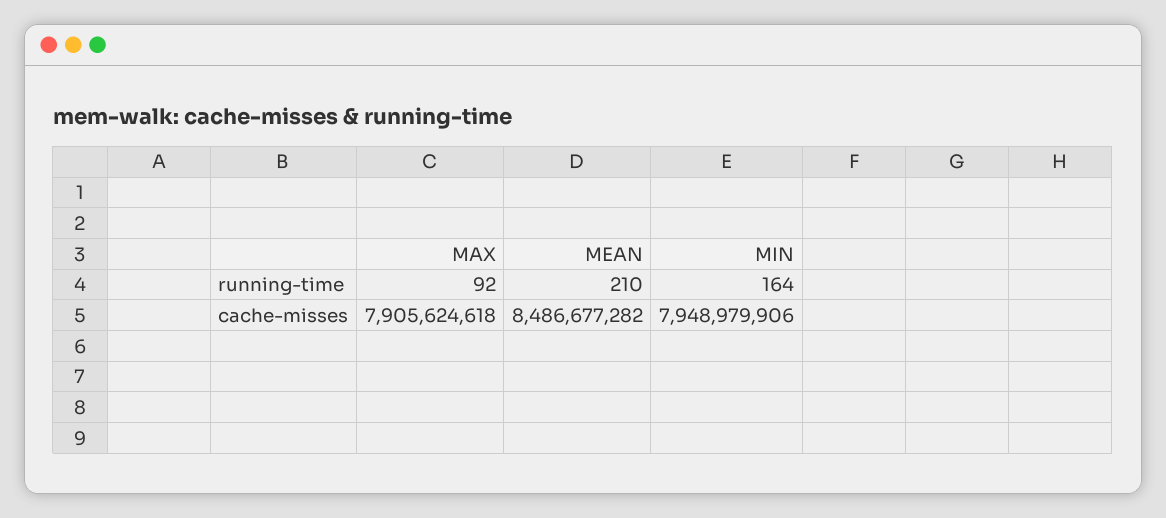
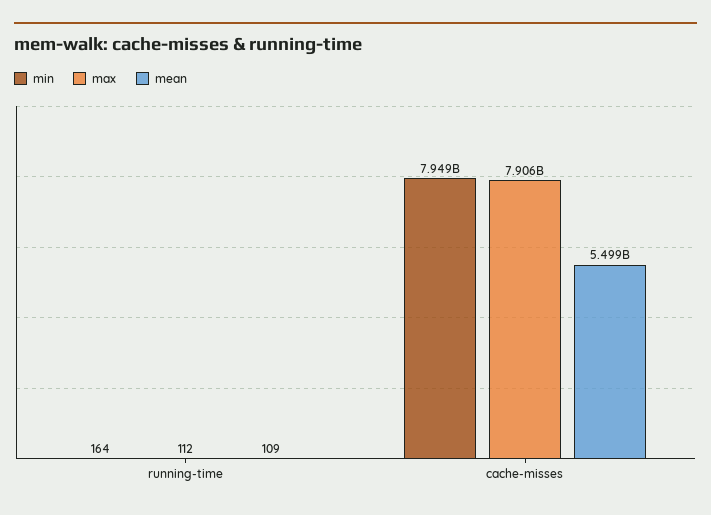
  {
    "MAX": {
-     "running-time": 92,
+     "running-time": 112,
      "cache-misses": 7905624618
    },
    "MEAN": {
-     "running-time": 210,
+     "running-time": 109,
-     "cache-misses": 8486677282
+     "cache-misses": 5499000000
    },
    "MIN": {
      "running-time": 164,
      "cache-misses": 7948979906
    }
  }

